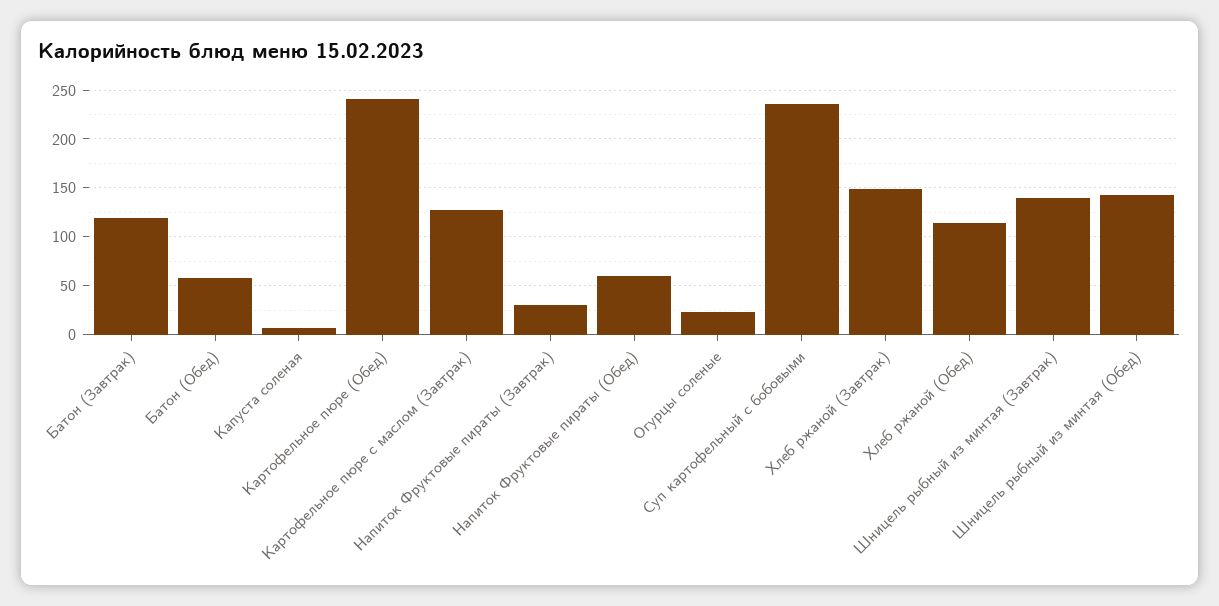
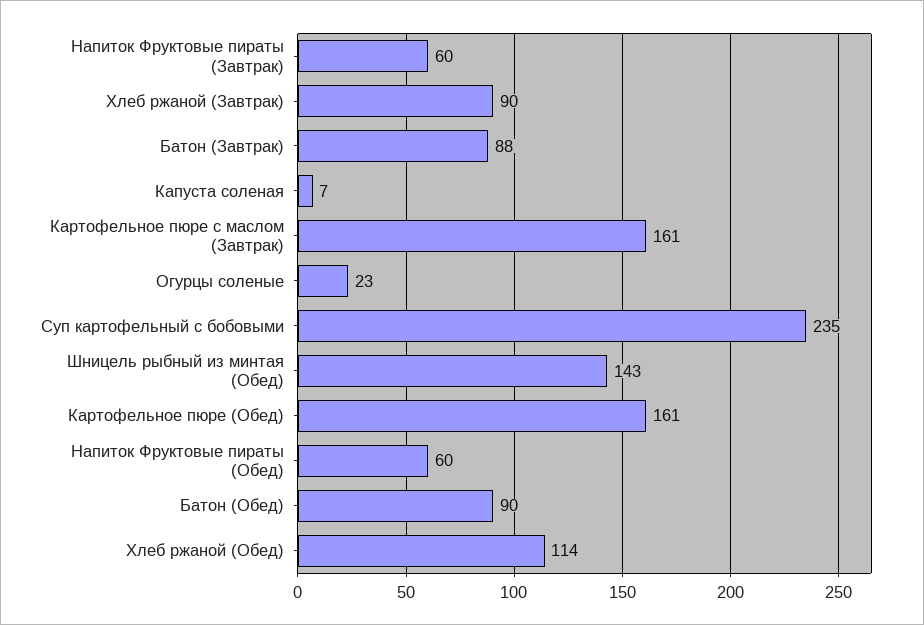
  {
-   "Батон (Завтрак)": 120,
+   "Батон (Завтрак)": 88,
-   "Батон (Обед)": 60,
+   "Батон (Обед)": 90,
    "Капуста соленая": 7,
-   "Картофельное пюре (Обед)": 240,
+   "Картофельное пюре (Обед)": 161,
-   "Картофельное пюре с маслом (Завтрак)": 130,
+   "Картофельное пюре с маслом (Завтрак)": 161,
-   "Напиток Фруктовые пираты (Завтрак)": 30,
+   "Напиток Фруктовые пираты (Завтрак)": 60,
    "Напиток Фруктовые пираты (Обед)": 60,
    "Огурцы соленые": 23,
    "Суп картофельный с бобовыми": 235,
-   "Хлеб ржаной (Завтрак)": 150,
+   "Хлеб ржаной (Завтрак)": 90,
    "Хлеб ржаной (Обед)": 114,
-   "Шницель рыбный из минтая (Завтрак)": 140,
    "Шницель рыбный из минтая (Обед)": 143
  }

